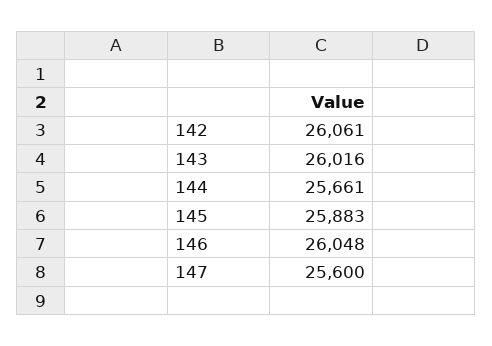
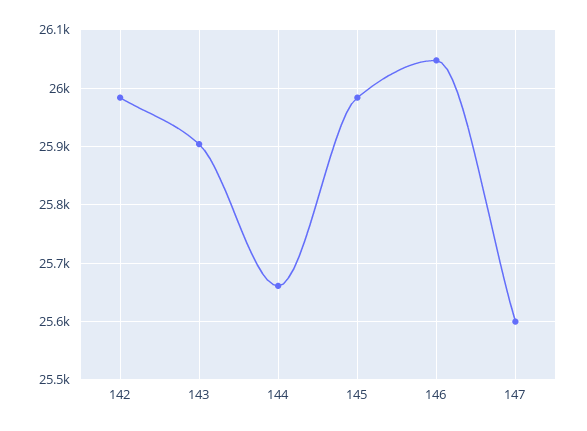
  {
-   "142": 26061,
+   "142": 25980,
-   "143": 26016,
+   "143": 25900,
    "144": 25661,
-   "145": 25883,
+   "145": 25980,
    "146": 26048,
    "147": 25600
  }

